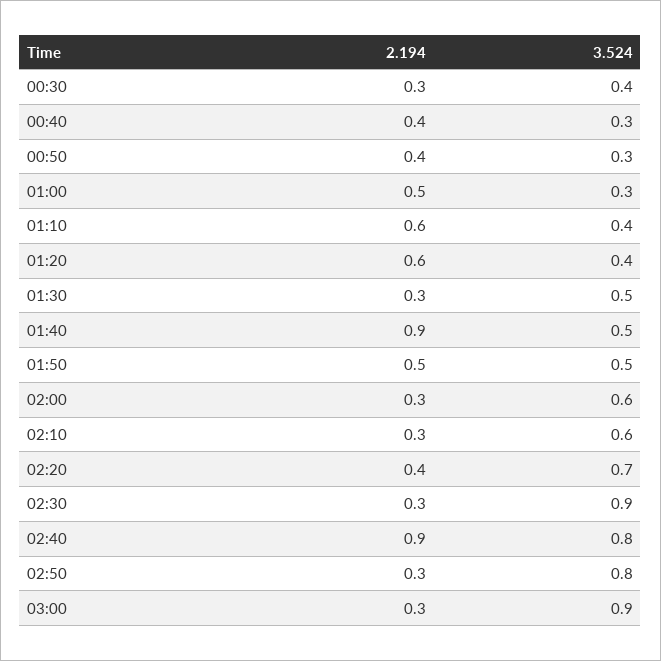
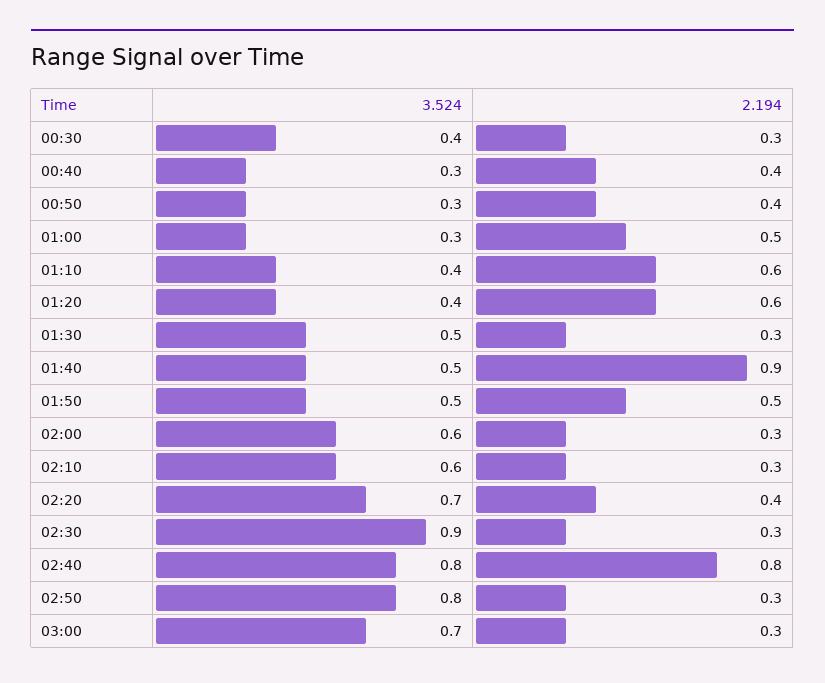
  {
    "2.194": {
      "00:30": 0.3,
      "00:40": 0.4,
      "00:50": 0.4,
      "01:00": 0.5,
      "01:10": 0.6,
      "01:20": 0.6,
      "01:30": 0.3,
      "01:40": 0.9,
      "01:50": 0.5,
      "02:00": 0.3,
      "02:10": 0.3,
      "02:20": 0.4,
      "02:30": 0.3,
-     "02:40": 0.9,
+     "02:40": 0.8,
      "02:50": 0.3,
      "03:00": 0.3
    },
    "3.524": {
      "00:30": 0.4,
      "00:40": 0.3,
      "00:50": 0.3,
      "01:00": 0.3,
      "01:10": 0.4,
      "01:20": 0.4,
      "01:30": 0.5,
      "01:40": 0.5,
      "01:50": 0.5,
      "02:00": 0.6,
      "02:10": 0.6,
      "02:20": 0.7,
      "02:30": 0.9,
      "02:40": 0.8,
      "02:50": 0.8,
-     "03:00": 0.9
+     "03:00": 0.7
    }
  }

